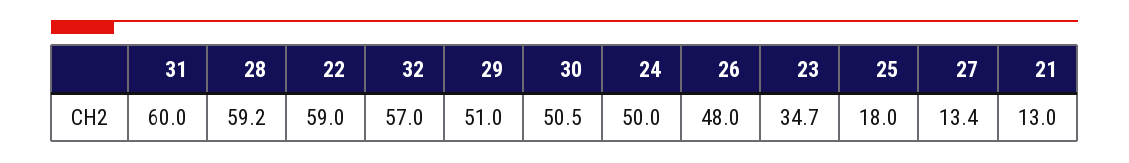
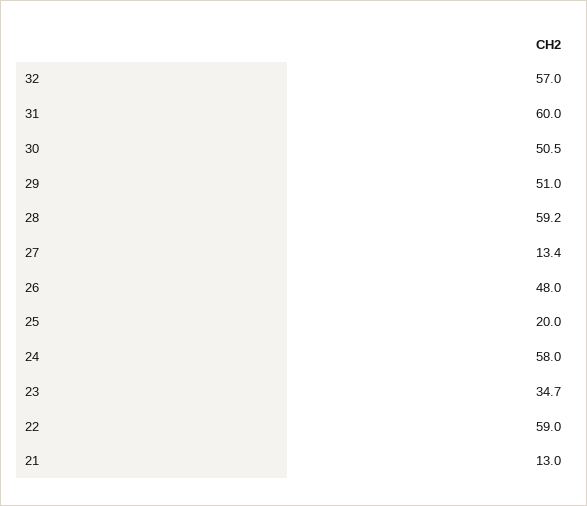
  {
    "31": 60,
    "28": 59.2,
    "22": 59,
    "32": 57,
    "29": 51,
    "30": 50.5,
-   "24": 50,
+   "24": 58,
    "26": 48,
    "23": 34.7,
-   "25": 18,
+   "25": 20,
    "27": 13.4,
    "21": 13
  }

